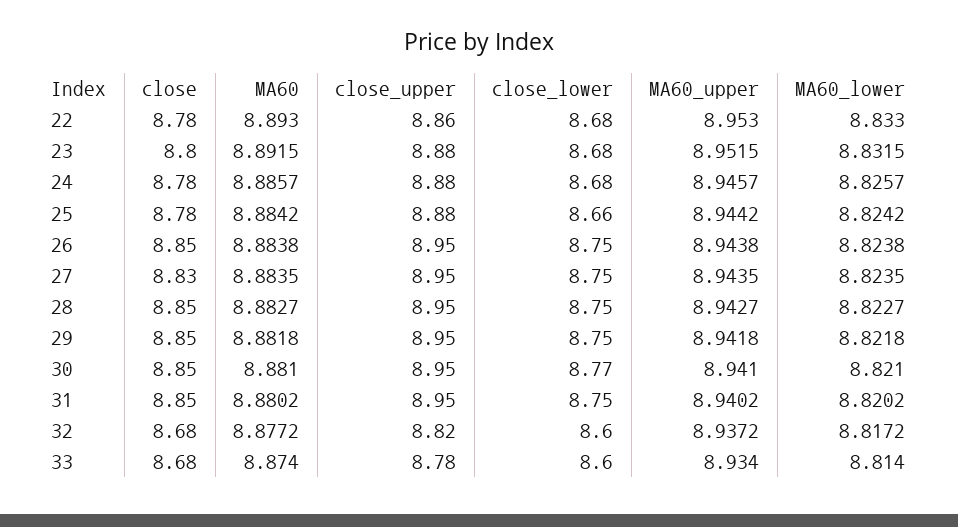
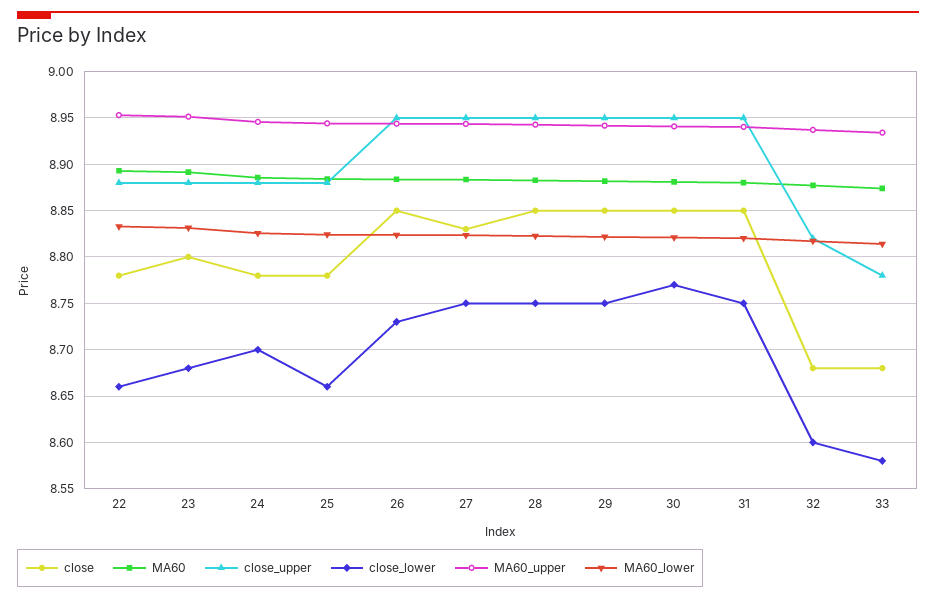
  {
    "close": {
      "22": 8.78,
      "23": 8.8,
      "24": 8.78,
      "25": 8.78,
      "26": 8.85,
      "27": 8.83,
      "28": 8.85,
      "29": 8.85,
      "30": 8.85,
      "31": 8.85,
      "32": 8.68,
      "33": 8.68
    },
    "MA60": {
      "22": 8.893,
      "23": 8.8915,
      "24": 8.8857,
      "25": 8.8842,
      "26": 8.8838,
      "27": 8.8835,
      "28": 8.8827,
      "29": 8.8818,
      "30": 8.881,
      "31": 8.8802,
      "32": 8.8772,
      "33": 8.874
    },
    "close_upper": {
-     "22": 8.86,
+     "22": 8.88,
      "23": 8.88,
      "24": 8.88,
      "25": 8.88,
      "26": 8.95,
      "27": 8.95,
      "28": 8.95,
      "29": 8.95,
      "30": 8.95,
      "31": 8.95,
      "32": 8.82,
      "33": 8.78
    },
    "close_lower": {
-     "22": 8.68,
+     "22": 8.66,
      "23": 8.68,
-     "24": 8.68,
+     "24": 8.7,
      "25": 8.66,
-     "26": 8.75,
+     "26": 8.73,
      "27": 8.75,
      "28": 8.75,
      "29": 8.75,
      "30": 8.77,
      "31": 8.75,
      "32": 8.6,
-     "33": 8.6
+     "33": 8.58
    },
    "MA60_upper": {
      "22": 8.953,
      "23": 8.9515,
      "24": 8.9457,
      "25": 8.9442,
      "26": 8.9438,
      "27": 8.9435,
      "28": 8.9427,
      "29": 8.9418,
      "30": 8.941,
      "31": 8.9402,
      "32": 8.9372,
      "33": 8.934
    },
    "MA60_lower": {
      "22": 8.833,
      "23": 8.8315,
      "24": 8.8257,
      "25": 8.8242,
      "26": 8.8238,
      "27": 8.8235,
      "28": 8.8227,
      "29": 8.8218,
      "30": 8.821,
      "31": 8.8202,
      "32": 8.8172,
      "33": 8.814
    }
  }

